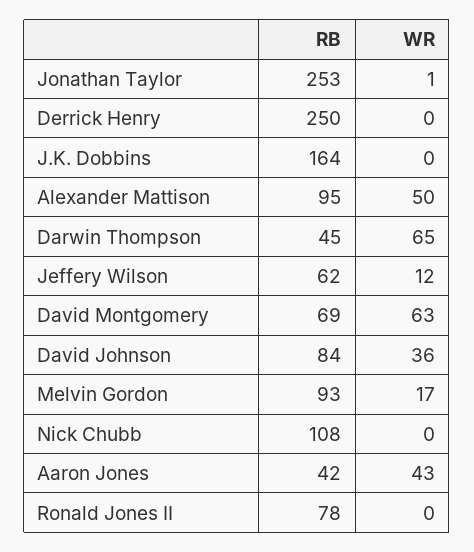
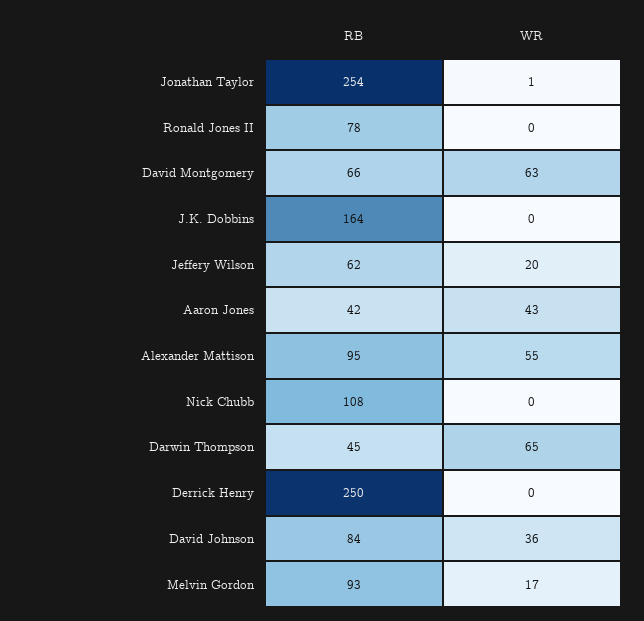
  {
    "RB": {
-     "Jonathan Taylor": 253,
+     "Jonathan Taylor": 254,
      "Derrick Henry": 250,
      "J.K. Dobbins": 164,
      "Alexander Mattison": 95,
      "Darwin Thompson": 45,
      "Jeffery Wilson": 62,
-     "David Montgomery": 69,
+     "David Montgomery": 66,
      "David Johnson": 84,
      "Melvin Gordon": 93,
      "Nick Chubb": 108,
      "Aaron Jones": 42,
      "Ronald Jones II": 78
    },
    "WR": {
      "Jonathan Taylor": 1,
      "Derrick Henry": 0,
      "J.K. Dobbins": 0,
-     "Alexander Mattison": 50,
+     "Alexander Mattison": 55,
      "Darwin Thompson": 65,
-     "Jeffery Wilson": 12,
+     "Jeffery Wilson": 20,
      "David Montgomery": 63,
      "David Johnson": 36,
      "Melvin Gordon": 17,
      "Nick Chubb": 0,
      "Aaron Jones": 43,
      "Ronald Jones II": 0
    }
  }

